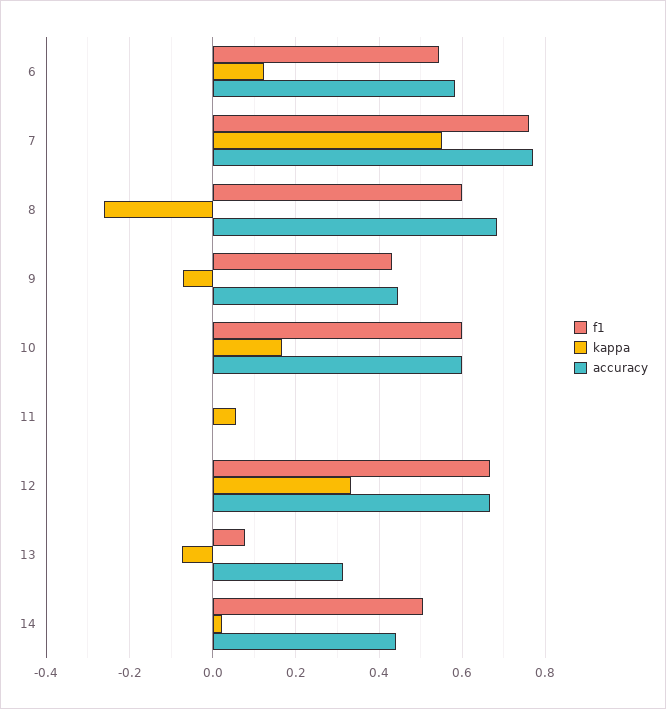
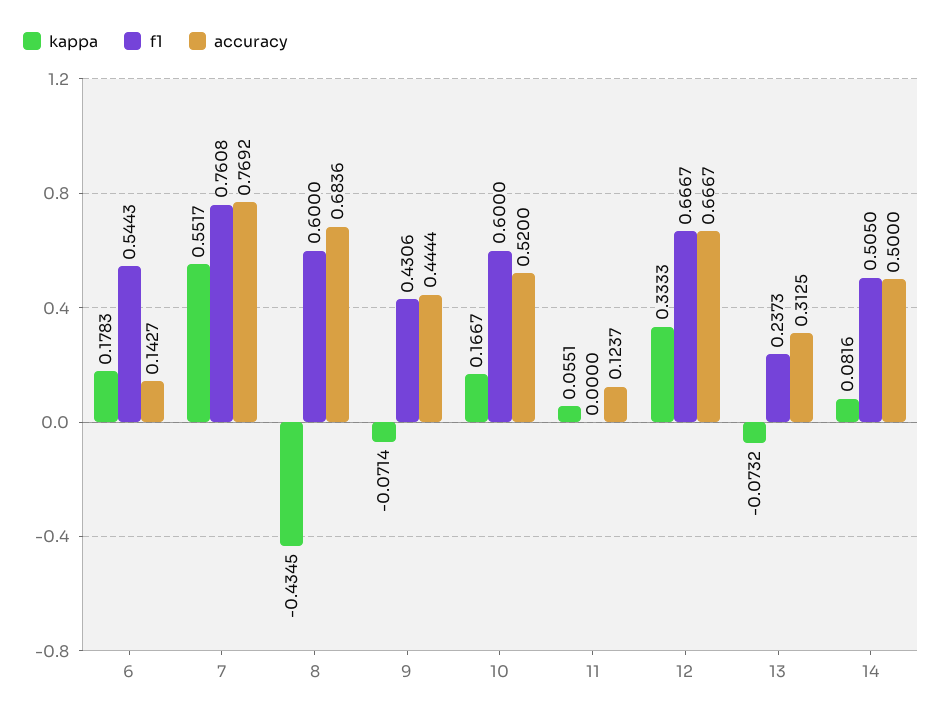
  {
    "f1": {
      "6": 0.5443,
      "7": 0.7608,
      "8": 0.6,
      "9": 0.4306,
      "10": 0.6,
      "11": 0,
      "12": 0.6667,
-     "13": 0.08,
+     "13": 0.2373,
      "14": 0.505
    },
    "kappa": {
-     "6": 0.12,
+     "6": 0.1783,
      "7": 0.5517,
-     "8": -0.26,
+     "8": -0.4345,
      "9": -0.0714,
      "10": 0.1667,
      "11": 0.0551,
      "12": 0.3333,
      "13": -0.0732,
-     "14": 0.02
+     "14": 0.0816
    },
    "accuracy": {
-     "6": 0.58,
+     "6": 0.1427,
      "7": 0.7692,
      "8": 0.6836,
      "9": 0.4444,
-     "10": 0.6,
+     "10": 0.52,
-     "11": 0,
+     "11": 0.1237,
      "12": 0.6667,
      "13": 0.3125,
-     "14": 0.44
+     "14": 0.5
    }
  }

